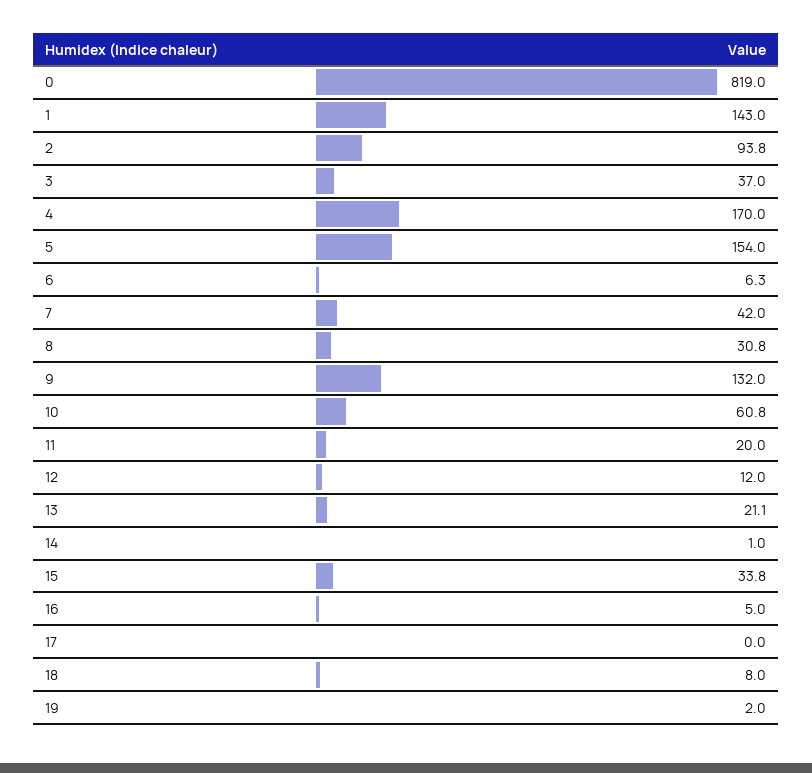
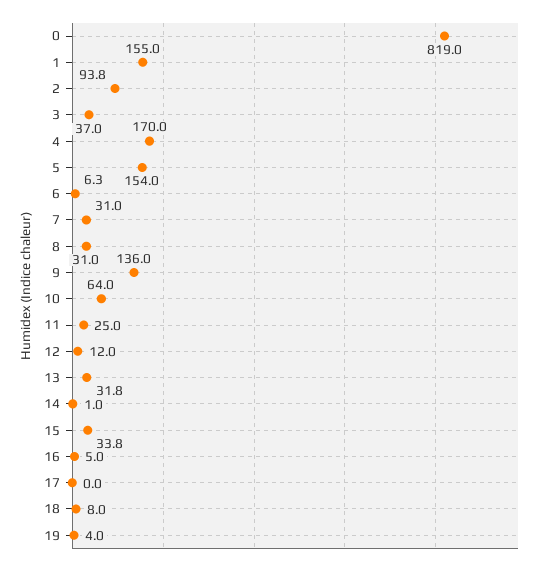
  {
    "0": 819,
-   "1": 143,
+   "1": 155,
    "2": 93.8,
    "3": 37,
    "4": 170,
    "5": 154,
    "6": 6.3,
-   "7": 42,
+   "7": 31,
-   "8": 30.8,
+   "8": 31,
-   "9": 132,
+   "9": 136,
-   "10": 60.8,
+   "10": 64,
-   "11": 20,
+   "11": 25,
    "12": 12,
-   "13": 21.1,
+   "13": 31.8,
    "14": 1,
    "15": 33.8,
    "16": 5,
    "17": 0,
    "18": 8,
-   "19": 2
+   "19": 4
  }

